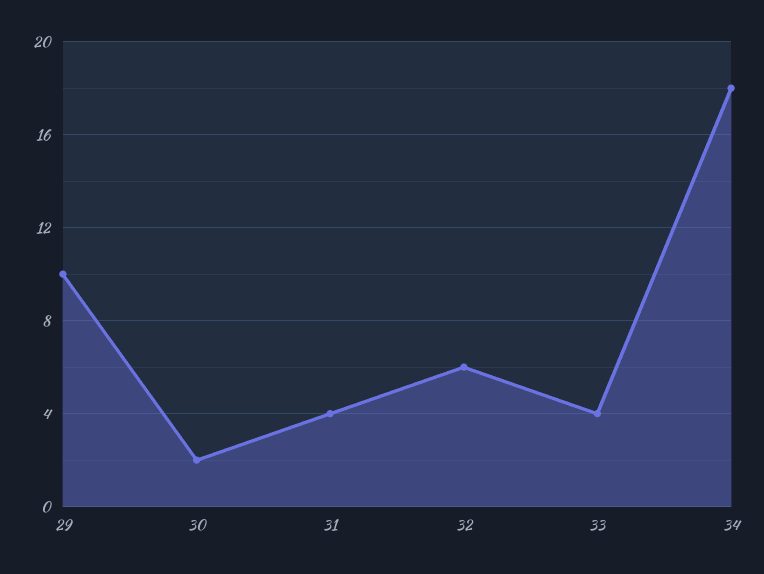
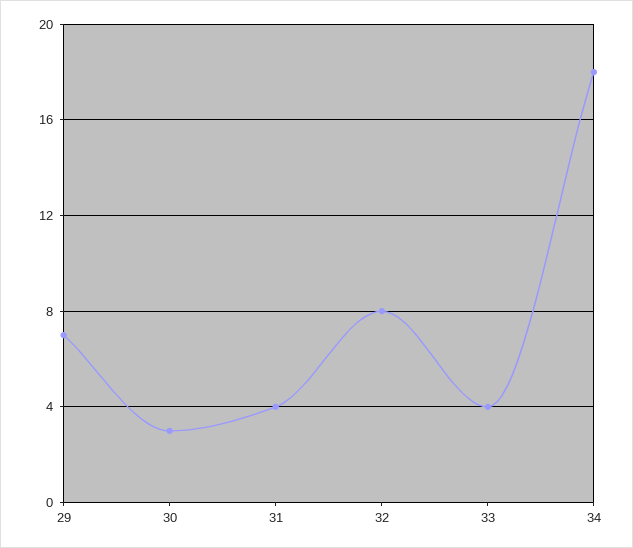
  {
-   "29": 10,
+   "29": 7,
-   "30": 2,
+   "30": 3,
    "31": 4,
-   "32": 6,
+   "32": 8,
    "33": 4,
    "34": 18
  }

